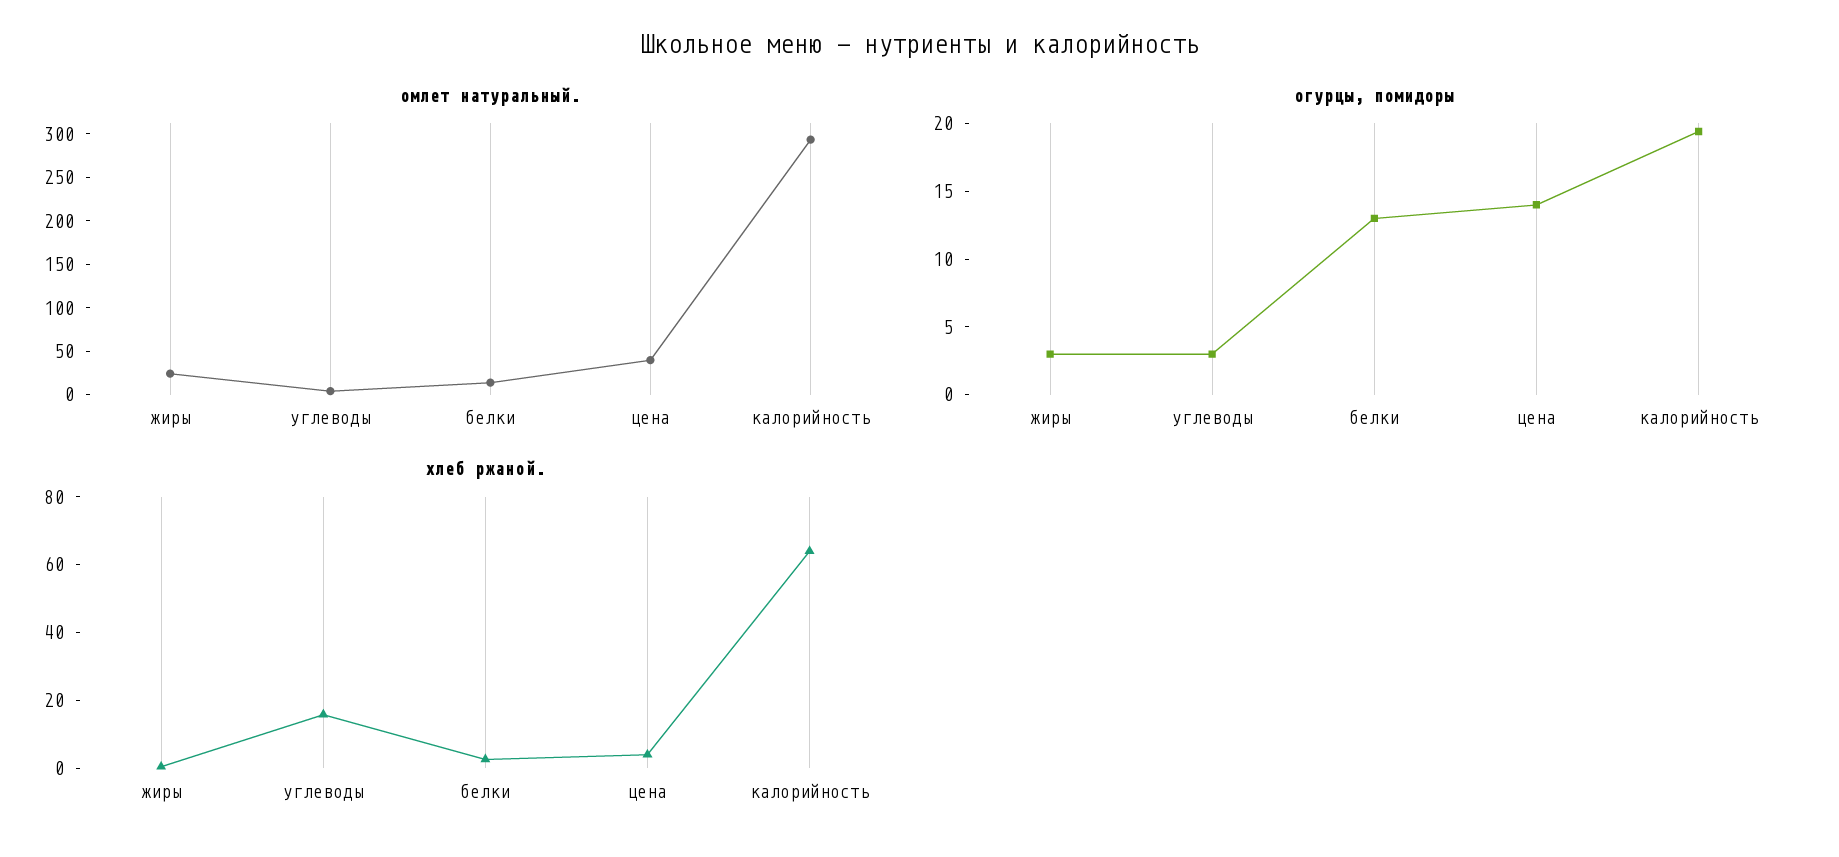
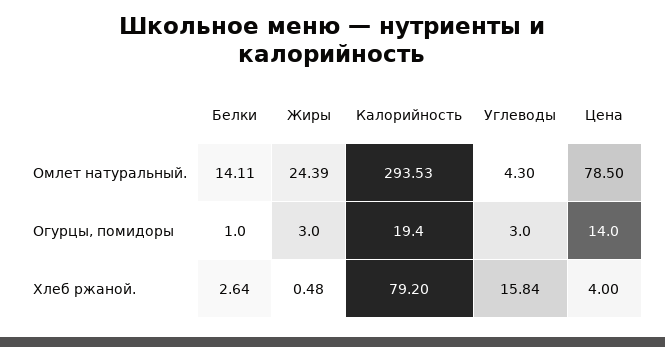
  {
    "омлет натуральный.": {
      "жиры": 24.39,
      "углеводы": 4.3,
      "белки": 14.11,
-     "цена": 40,
+     "цена": 78.5,
      "калорийность": 293.53
    },
    "огурцы, помидоры": {
      "жиры": 3,
      "углеводы": 3,
-     "белки": 13,
+     "белки": 1,
      "цена": 14,
      "калорийность": 19.4
    },
    "хлеб ржаной.": {
      "жиры": 0.48,
      "углеводы": 15.84,
      "белки": 2.64,
      "цена": 4,
-     "калорийность": 65
+     "калорийность": 79.2
    }
  }

